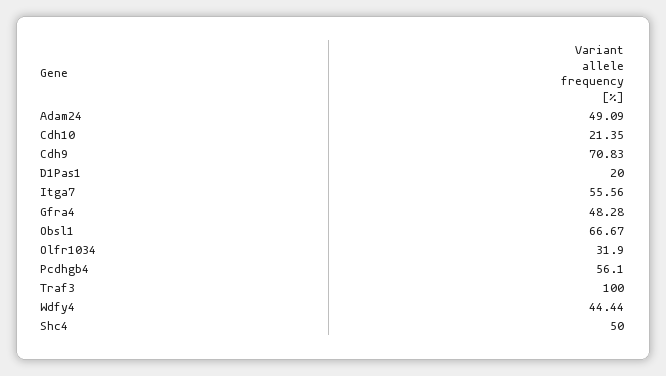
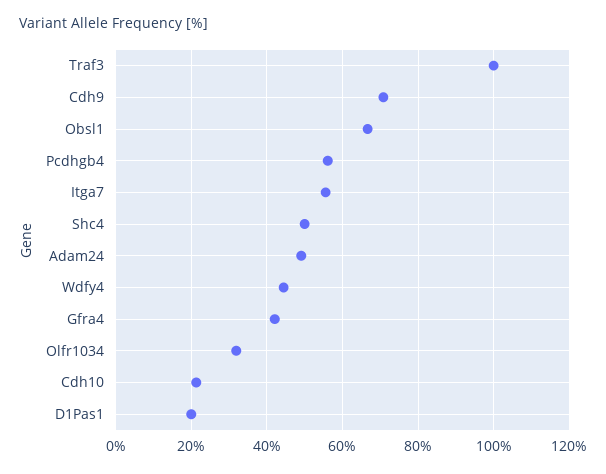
  {
    "Adam24": 49.09,
    "Cdh10": 21.35,
    "Cdh9": 70.83,
    "D1Pas1": 20,
    "Itga7": 55.56,
-   "Gfra4": 48.28,
+   "Gfra4": 42,
    "Obsl1": 66.67,
    "Olfr1034": 31.9,
    "Pcdhgb4": 56.1,
    "Traf3": 100,
    "Wdfy4": 44.44,
    "Shc4": 50
  }

